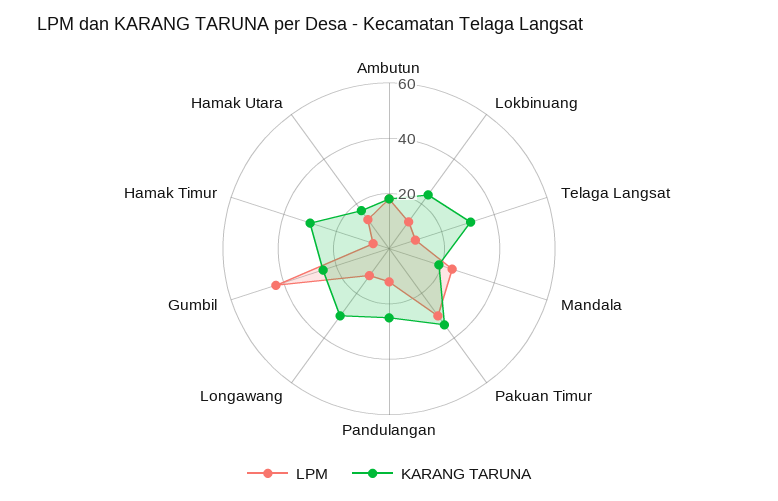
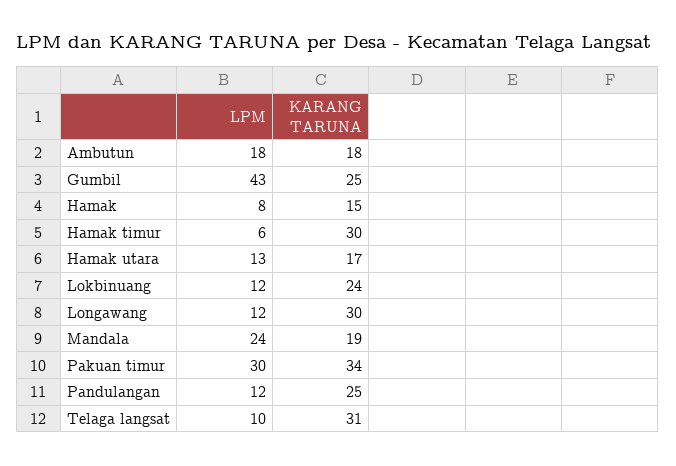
  {
    "LPM": {
      "Ambutun": 18,
      "Lokbinuang": 12,
      "Telaga Langsat": 10,
      "Mandala": 24,
      "Pakuan Timur": 30,
      "Pandulangan": 12,
      "Longawang": 12,
      "Gumbil": 43,
      "Hamak Timur": 6,
-     "Hamak Utara": 13
+     "Hamak Utara": 13,
+     "Hamak": 8
    },
    "KARANG TARUNA": {
      "Ambutun": 18,
      "Lokbinuang": 24,
      "Telaga Langsat": 31,
      "Mandala": 19,
      "Pakuan Timur": 34,
      "Pandulangan": 25,
      "Longawang": 30,
      "Gumbil": 25,
      "Hamak Timur": 30,
-     "Hamak Utara": 17
+     "Hamak Utara": 17,
+     "Hamak": 15
    }
  }

